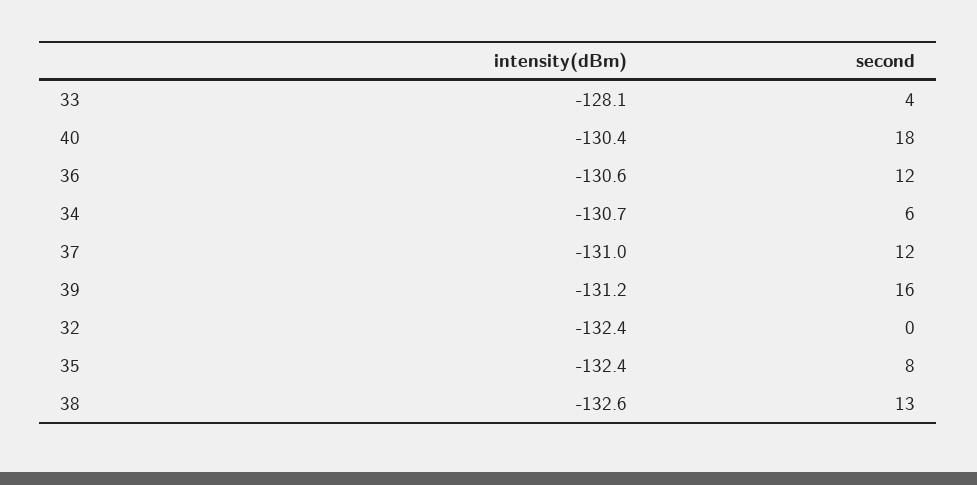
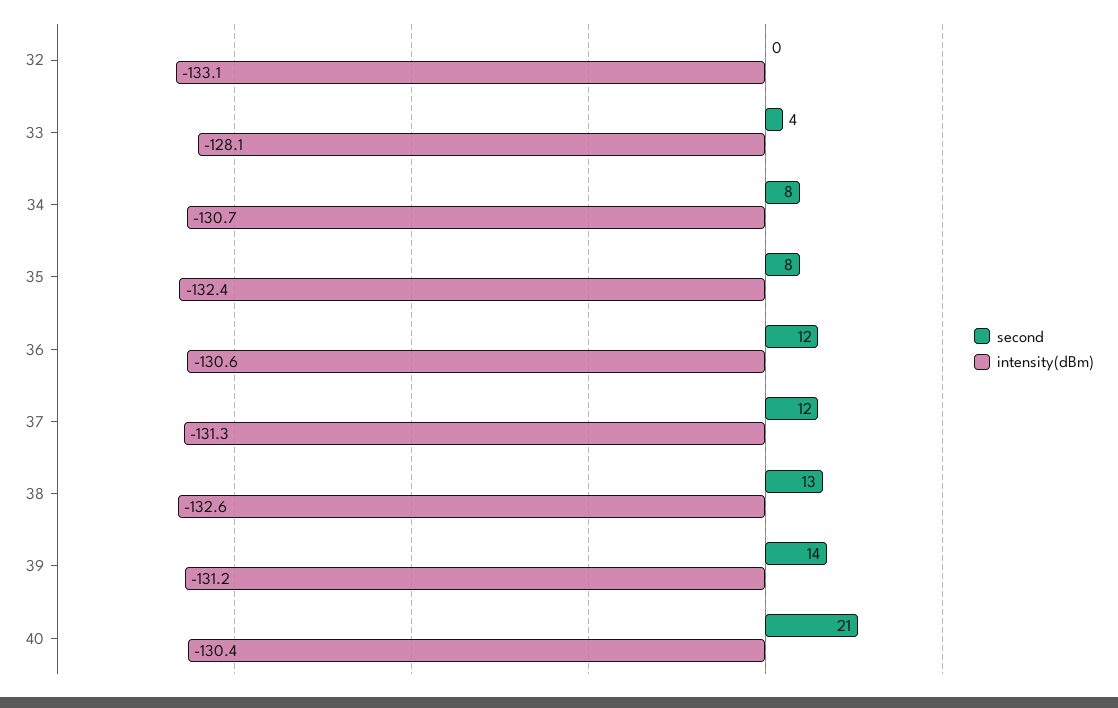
  {
    "intensity(dBm)": {
      "33": -128.1,
      "40": -130.4,
      "36": -130.6,
      "34": -130.7,
-     "37": -131,
+     "37": -131.3,
      "39": -131.2,
-     "32": -132.4,
+     "32": -133.1,
      "35": -132.4,
      "38": -132.6
    },
    "second": {
      "33": 4,
-     "40": 18,
+     "40": 21,
      "36": 12,
-     "34": 6,
+     "34": 8,
      "37": 12,
-     "39": 16,
+     "39": 14,
      "32": 0,
      "35": 8,
      "38": 13
    }
  }

